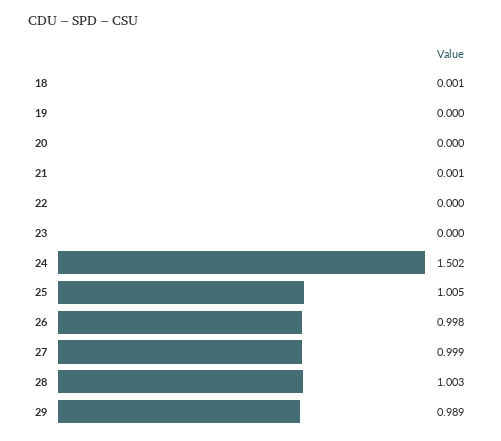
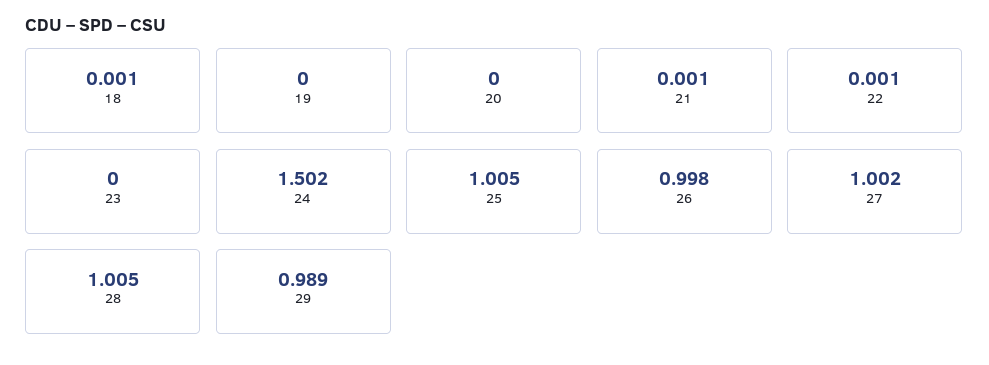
  {
    "18": 0.001,
    "19": 0,
    "20": 0,
    "21": 0.001,
-   "22": 0,
+   "22": 0.001,
    "23": 0,
    "24": 1.502,
    "25": 1.005,
    "26": 0.998,
-   "27": 0.999,
+   "27": 1.002,
-   "28": 1.003,
+   "28": 1.005,
    "29": 0.989
  }

